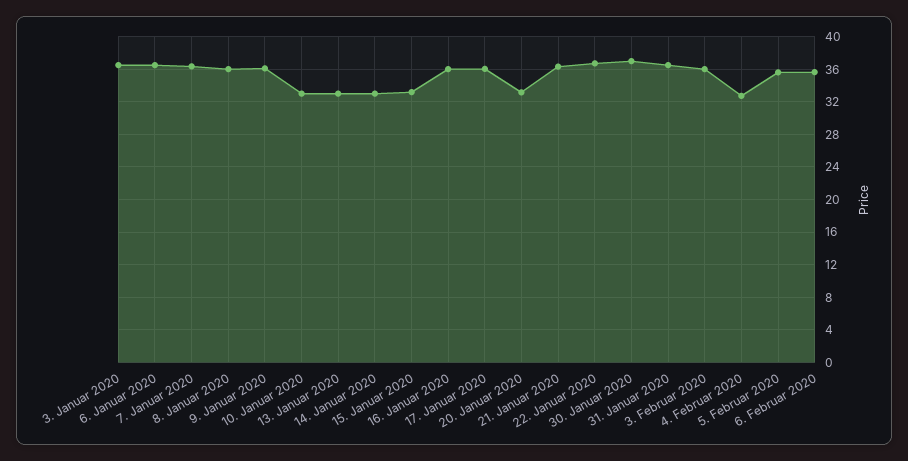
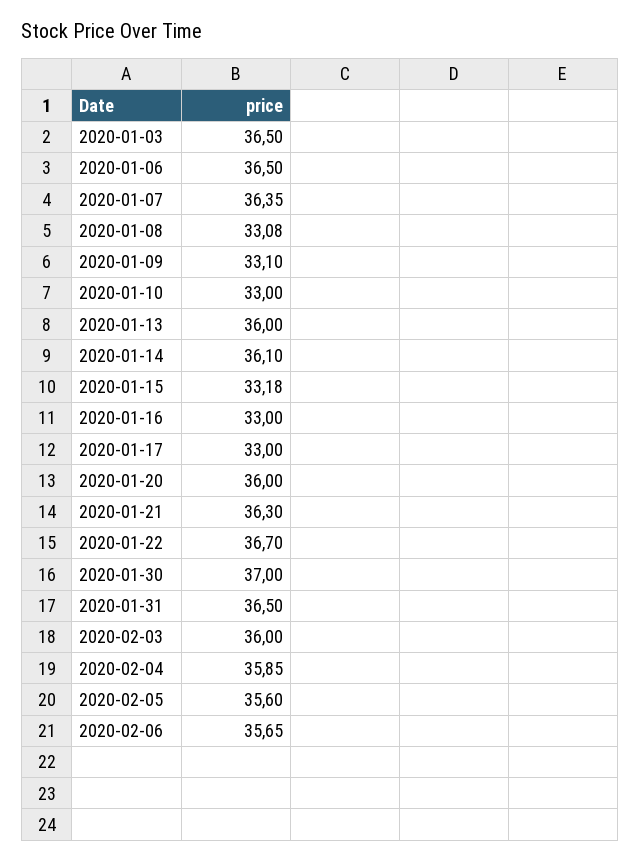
  {
    "3. Januar 2020": 36.5,
    "6. Januar 2020": 36.5,
    "7. Januar 2020": 36.35,
-   "8. Januar 2020": 36,
+   "8. Januar 2020": 33.08,
-   "9. Januar 2020": 36,
+   "9. Januar 2020": 33.1,
    "10. Januar 2020": 33,
-   "13. Januar 2020": 33,
+   "13. Januar 2020": 36,
-   "14. Januar 2020": 33,
+   "14. Januar 2020": 36.1,
    "15. Januar 2020": 33.18,
-   "16. Januar 2020": 36,
+   "16. Januar 2020": 33,
-   "17. Januar 2020": 36,
+   "17. Januar 2020": 33,
-   "20. Januar 2020": 33,
+   "20. Januar 2020": 36,
    "21. Januar 2020": 36.3,
    "22. Januar 2020": 36.7,
    "30. Januar 2020": 37,
    "31. Januar 2020": 36.5,
    "3. Februar 2020": 36,
-   "4. Februar 2020": 33,
+   "4. Februar 2020": 35.85,
    "5. Februar 2020": 35.6,
    "6. Februar 2020": 35.65
  }

